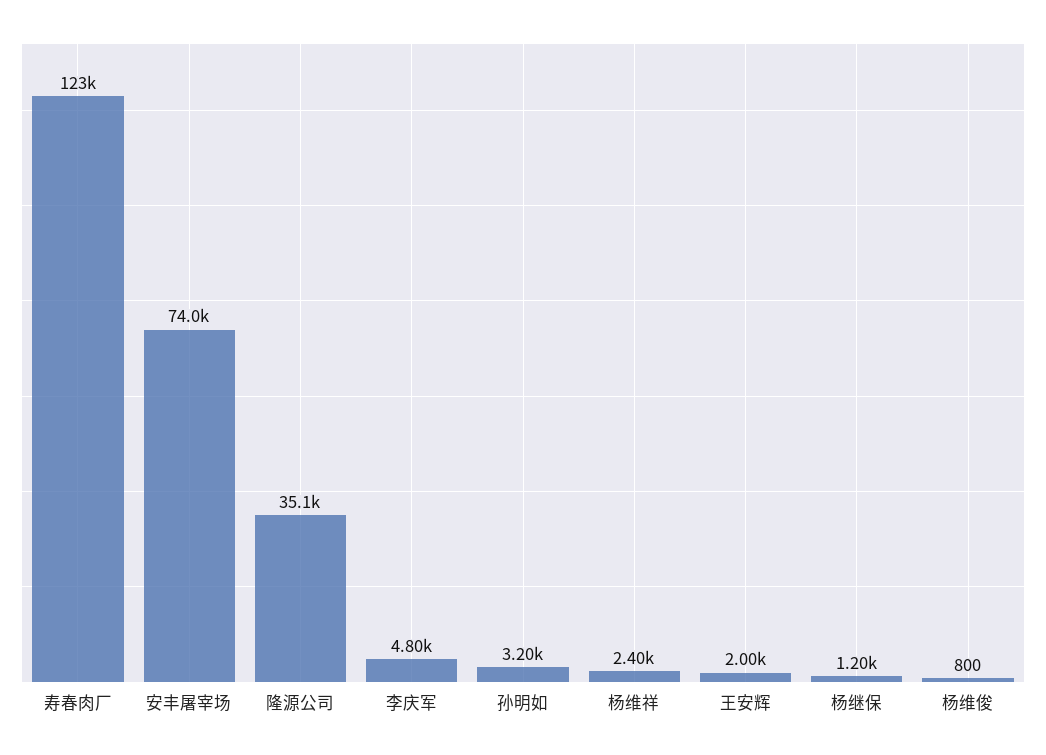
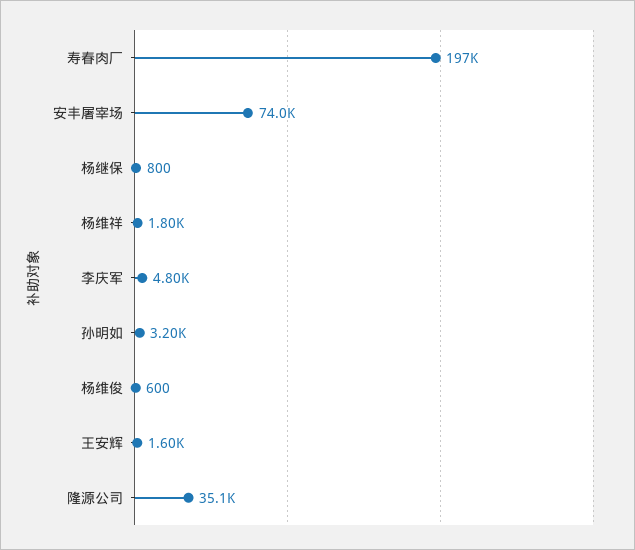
  {
-   "寿春肉厂": 123000,
+   "寿春肉厂": 197000,
    "安丰屠宰场": 74000,
    "隆源公司": 35100,
    "李庆军": 4800,
    "孙明如": 3200,
-   "杨维祥": 2400,
+   "杨维祥": 1800,
-   "王安辉": 2000,
+   "王安辉": 1600,
-   "杨继保": 1200,
+   "杨继保": 800,
-   "杨维俊": 800
+   "杨维俊": 600
  }

